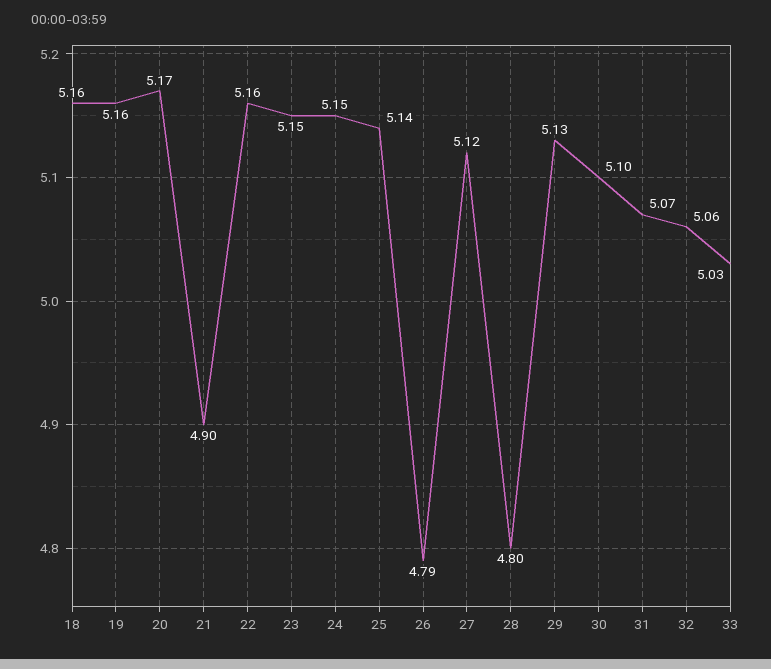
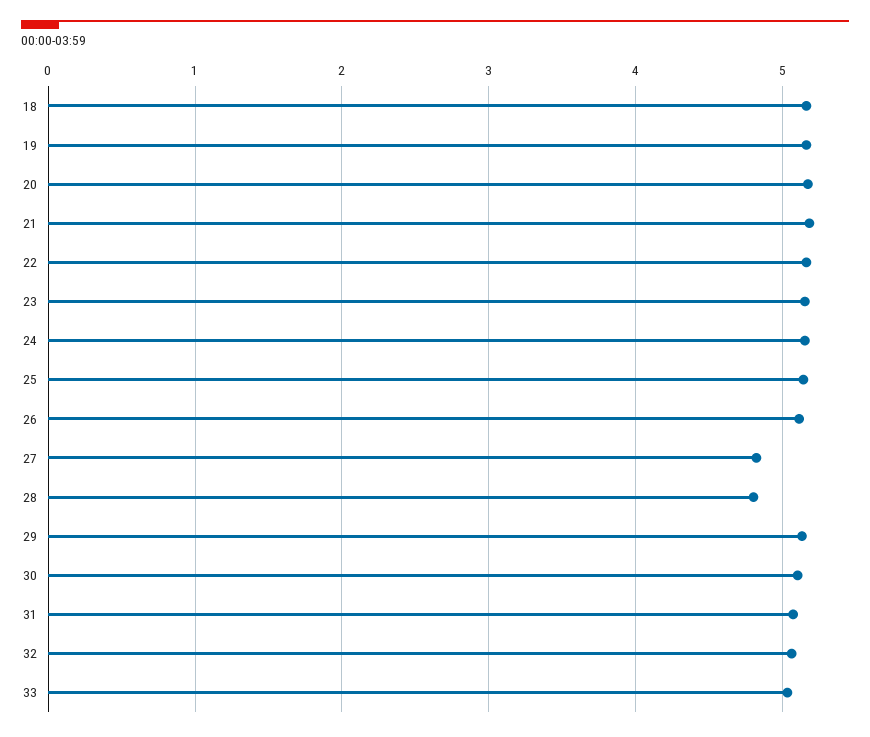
  {
    "18": 5.16,
    "19": 5.16,
    "20": 5.17,
-   "21": 4.9,
+   "21": 5.2,
    "22": 5.16,
    "23": 5.15,
    "24": 5.15,
    "25": 5.14,
-   "26": 4.79,
+   "26": 5.1,
-   "27": 5.12,
+   "27": 4.8,
    "28": 4.8,
    "29": 5.13,
    "30": 5.1,
    "31": 5.07,
    "32": 5.06,
    "33": 5.03
  }

